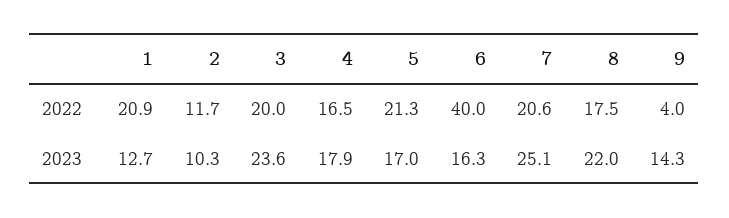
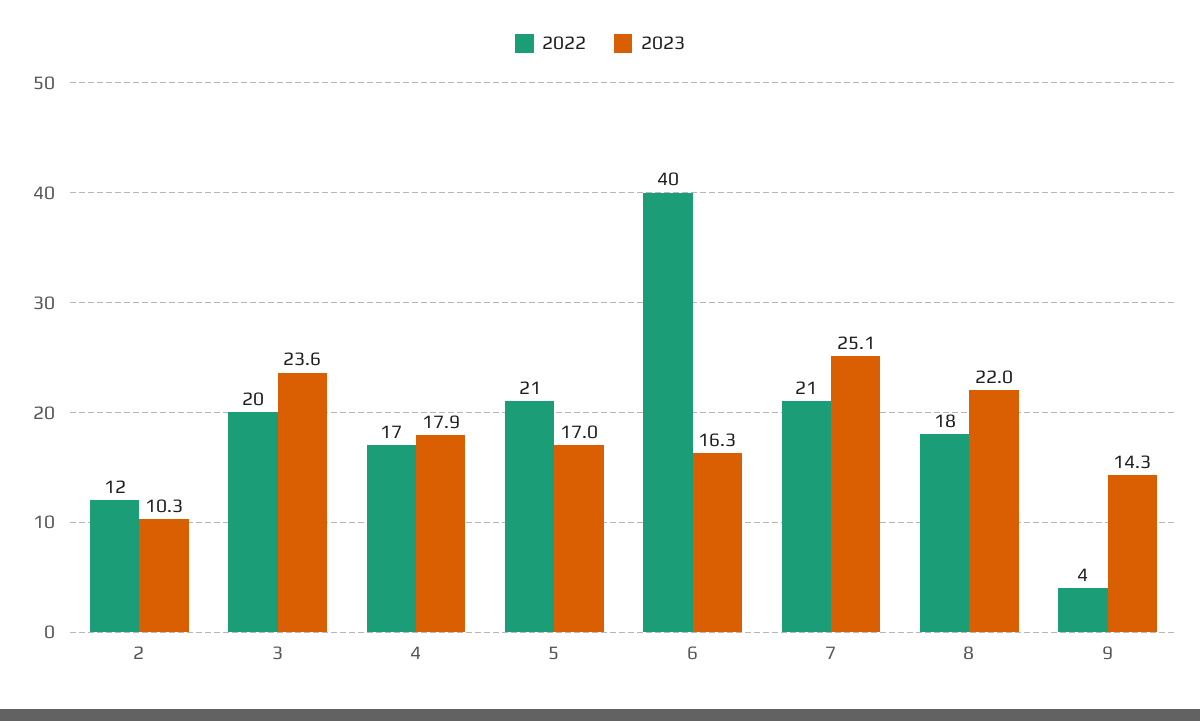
  {
    "2022": {
-     "1": 20.9,
      "2": 11.7,
      "3": 20,
      "4": 16.5,
      "5": 21.3,
      "6": 40,
      "7": 20.6,
      "8": 17.5,
      "9": 4
    },
    "2023": {
-     "1": 12.7,
      "2": 10.3,
      "3": 23.6,
      "4": 17.9,
      "5": 17,
      "6": 16.3,
      "7": 25.1,
      "8": 22,
      "9": 14.3
    }
  }

